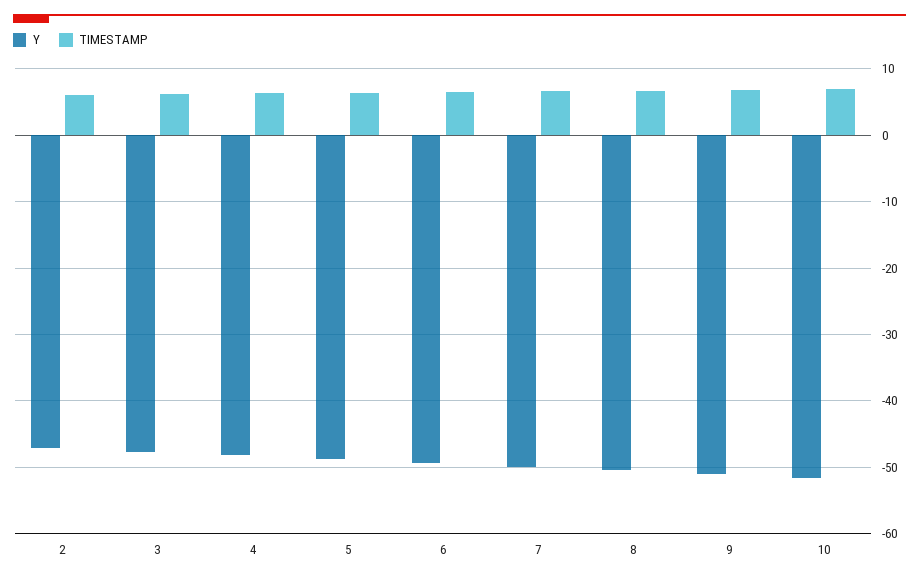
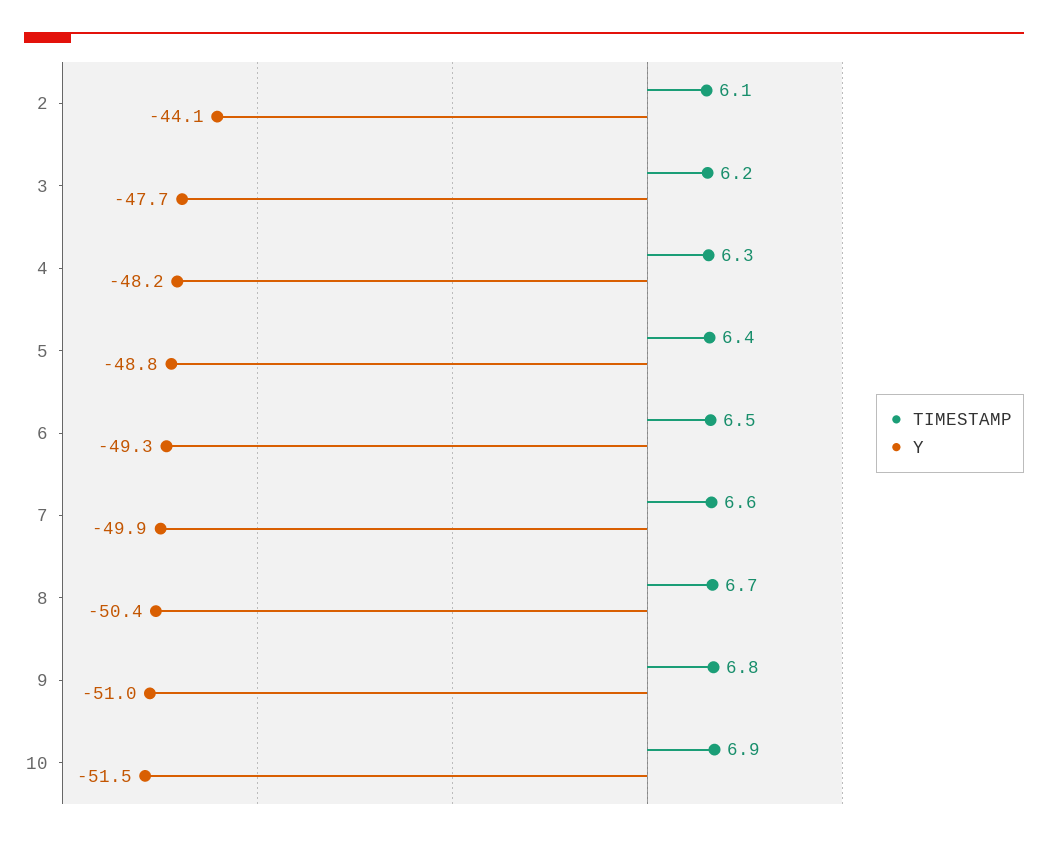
  {
    "Y": {
-     "2": -47,
+     "2": -44.1,
      "3": -47.7,
      "4": -48.2,
      "5": -48.8,
      "6": -49.3,
      "7": -49.9,
      "8": -50.4,
      "9": -51,
      "10": -51.5
    },
    "TIMESTAMP": {
      "2": 6.1,
      "3": 6.2,
      "4": 6.3,
      "5": 6.4,
      "6": 6.5,
      "7": 6.6,
      "8": 6.7,
      "9": 6.8,
      "10": 6.9
    }
  }

